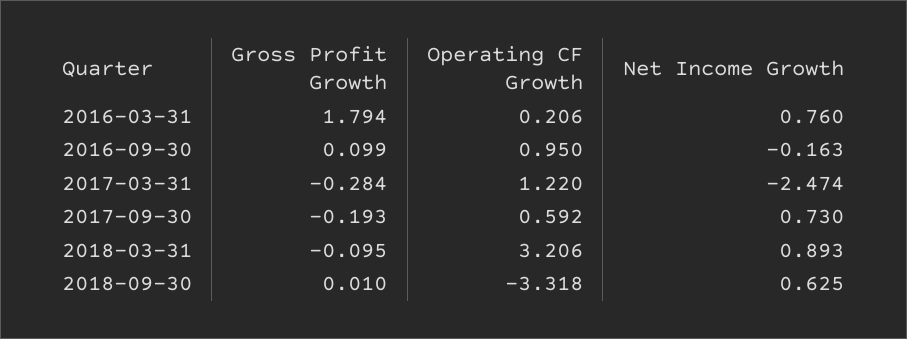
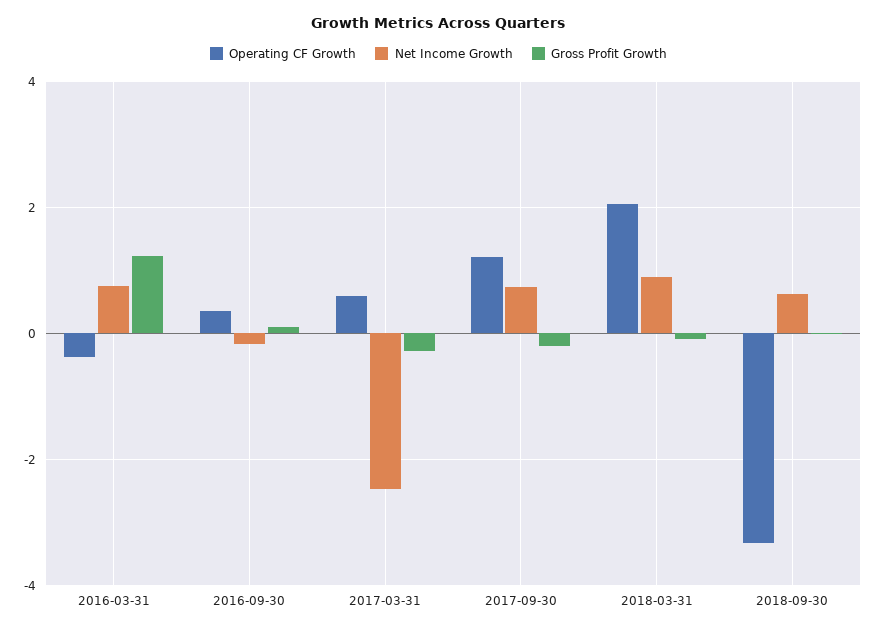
  {
    "Gross Profit Growth": {
-     "2016-03-31": 1.794,
+     "2016-03-31": 1.2,
      "2016-09-30": 0.099,
      "2017-03-31": -0.284,
      "2017-09-30": -0.193,
      "2018-03-31": -0.095,
      "2018-09-30": 0.01
    },
    "Operating CF Growth": {
-     "2016-03-31": 0.206,
+     "2016-03-31": -0.4,
-     "2016-09-30": 0.95,
+     "2016-09-30": 0.4,
-     "2017-03-31": 1.22,
+     "2017-03-31": 0.6,
-     "2017-09-30": 0.592,
+     "2017-09-30": 1.2,
-     "2018-03-31": 3.206,
+     "2018-03-31": 2,
      "2018-09-30": -3.318
    },
    "Net Income Growth": {
      "2016-03-31": 0.76,
      "2016-09-30": -0.163,
      "2017-03-31": -2.474,
      "2017-09-30": 0.73,
      "2018-03-31": 0.893,
      "2018-09-30": 0.625
    }
  }

